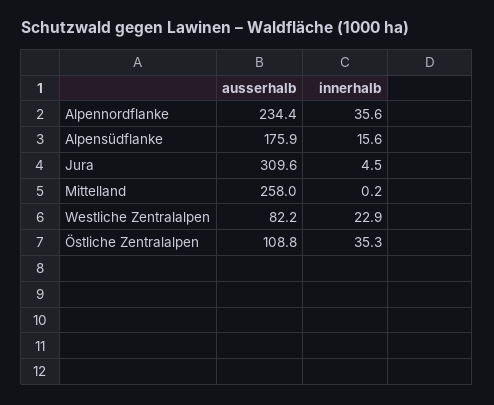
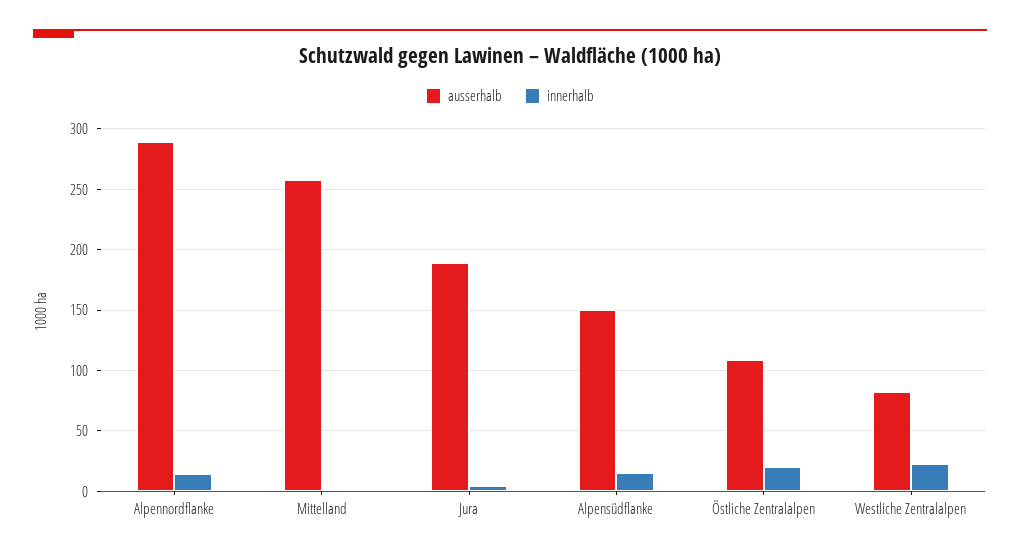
  {
    "ausserhalb": {
-     "Alpennordflanke": 234.4,
+     "Alpennordflanke": 290,
-     "Alpensüdflanke": 175.9,
+     "Alpensüdflanke": 150,
-     "Jura": 309.6,
+     "Jura": 190,
      "Mittelland": 258,
      "Westliche Zentralalpen": 82.2,
      "Östliche Zentralalpen": 108.8
    },
    "innerhalb": {
-     "Alpennordflanke": 35.6,
+     "Alpennordflanke": 15,
      "Alpensüdflanke": 15.6,
      "Jura": 4.5,
      "Mittelland": 0.2,
      "Westliche Zentralalpen": 22.9,
-     "Östliche Zentralalpen": 35.3
+     "Östliche Zentralalpen": 20
    }
  }

